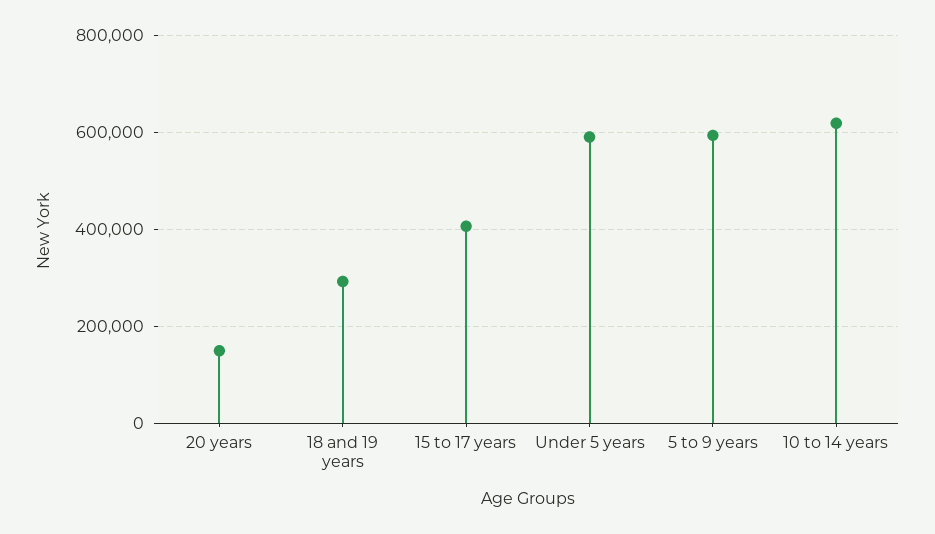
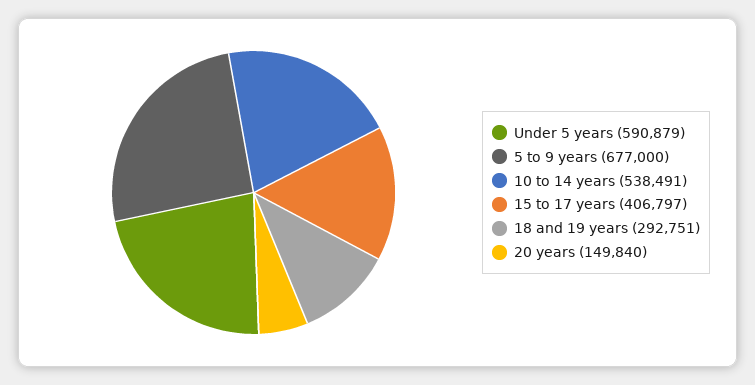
  {
    "20 years": 149840,
    "18 and 19 years": 292751,
    "15 to 17 years": 406797,
    "Under 5 years": 590879,
-   "5 to 9 years": 600000,
+   "5 to 9 years": 677000,
-   "10 to 14 years": 620000
+   "10 to 14 years": 538491
  }

